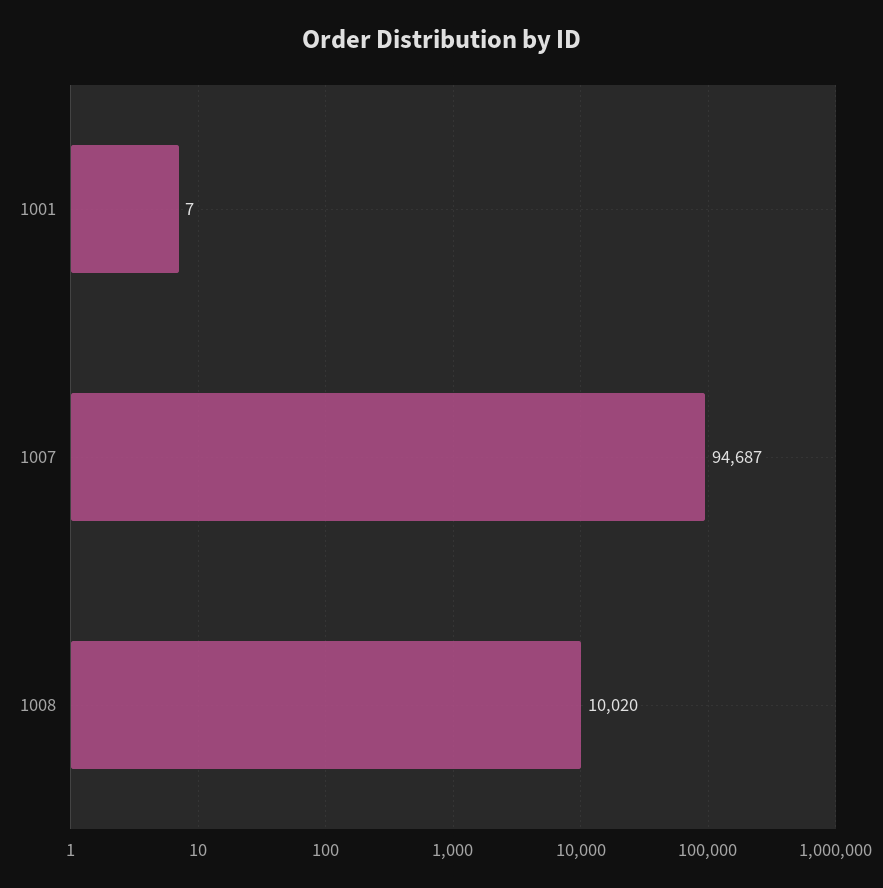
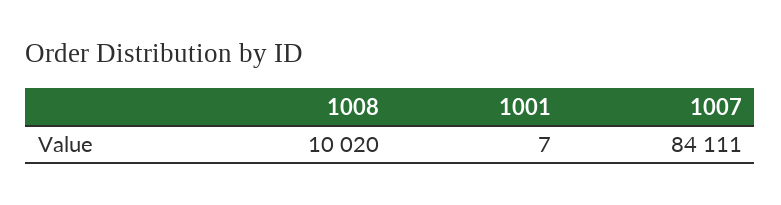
  {
    "1001": 7,
-   "1007": 94687,
+   "1007": 84111,
    "1008": 10020
  }

